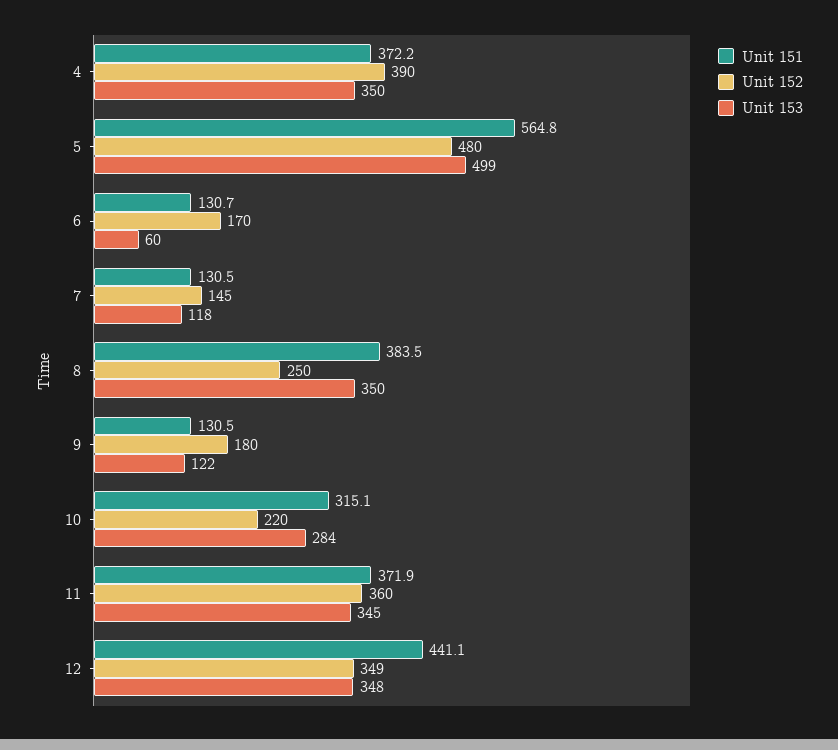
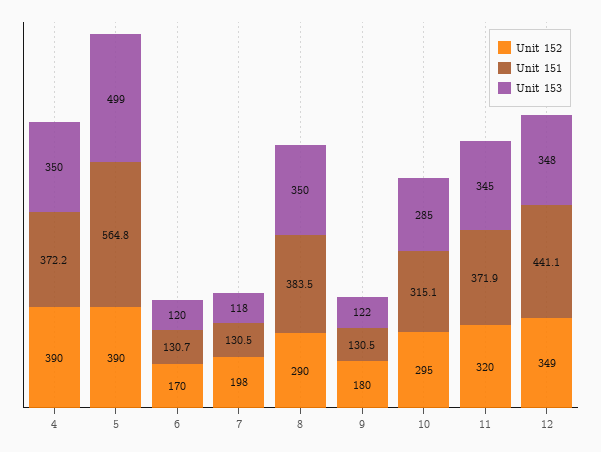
  {
    "Unit 151": {
      "4": 372.2,
      "5": 564.8,
      "6": 130.7,
      "7": 130.5,
      "8": 383.5,
      "9": 130.5,
      "10": 315.1,
      "11": 371.9,
      "12": 441.1
    },
    "Unit 152": {
      "4": 390,
-     "5": 480,
+     "5": 390,
      "6": 170,
-     "7": 145,
+     "7": 198,
-     "8": 250,
+     "8": 290,
      "9": 180,
-     "10": 220,
+     "10": 295,
-     "11": 360,
+     "11": 320,
      "12": 349
    },
    "Unit 153": {
      "4": 350,
      "5": 499,
-     "6": 60,
+     "6": 120,
      "7": 118,
      "8": 350,
      "9": 122,
-     "10": 284,
+     "10": 285,
      "11": 345,
      "12": 348
    }
  }

